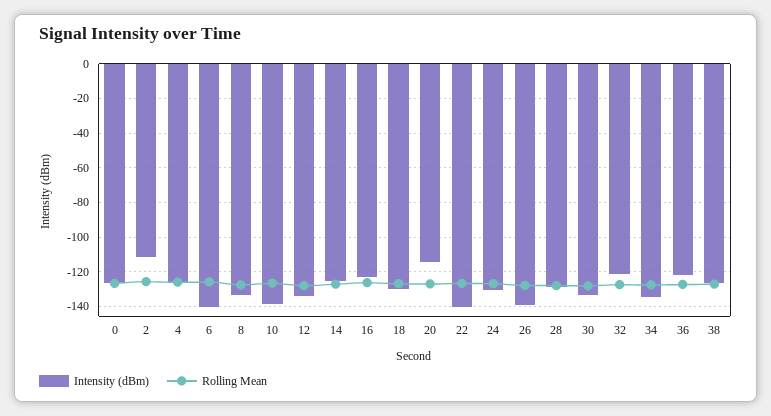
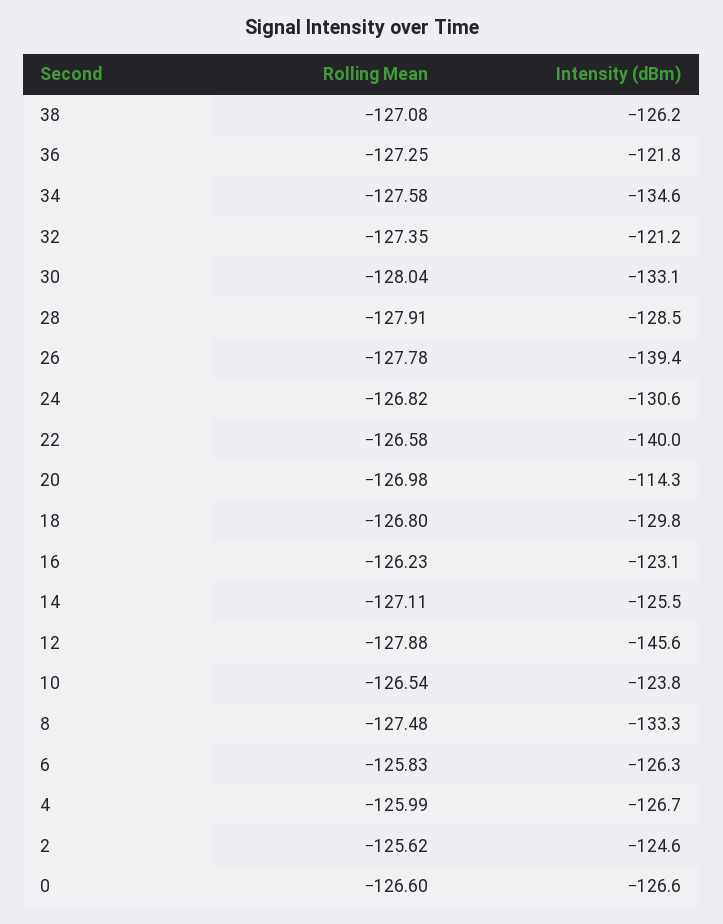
  {
    "Intensity (dBm)": {
      "0": -126.6,
-     "2": -110,
+     "2": -124.6,
      "4": -126.7,
-     "6": -140,
+     "6": -126.3,
      "8": -133.3,
-     "10": -140,
+     "10": -123.8,
-     "12": -135,
+     "12": -145.6,
      "14": -125.5,
      "16": -123.1,
      "18": -129.8,
      "20": -114.3,
      "22": -140,
      "24": -130.6,
      "26": -139.4,
      "28": -128.5,
      "30": -133.1,
      "32": -121.2,
      "34": -134.6,
      "36": -121.8,
      "38": -126.2
    },
    "Rolling Mean": {
      "0": -126.6,
      "2": -125.62,
      "4": -125.99,
      "6": -125.83,
      "8": -127.48,
      "10": -126.54,
      "12": -127.88,
      "14": -127.11,
      "16": -126.23,
      "18": -126.8,
      "20": -126.98,
      "22": -126.58,
      "24": -126.82,
      "26": -127.78,
      "28": -127.91,
      "30": -128.04,
      "32": -127.35,
      "34": -127.58,
      "36": -127.25,
      "38": -127.08
    }
  }

